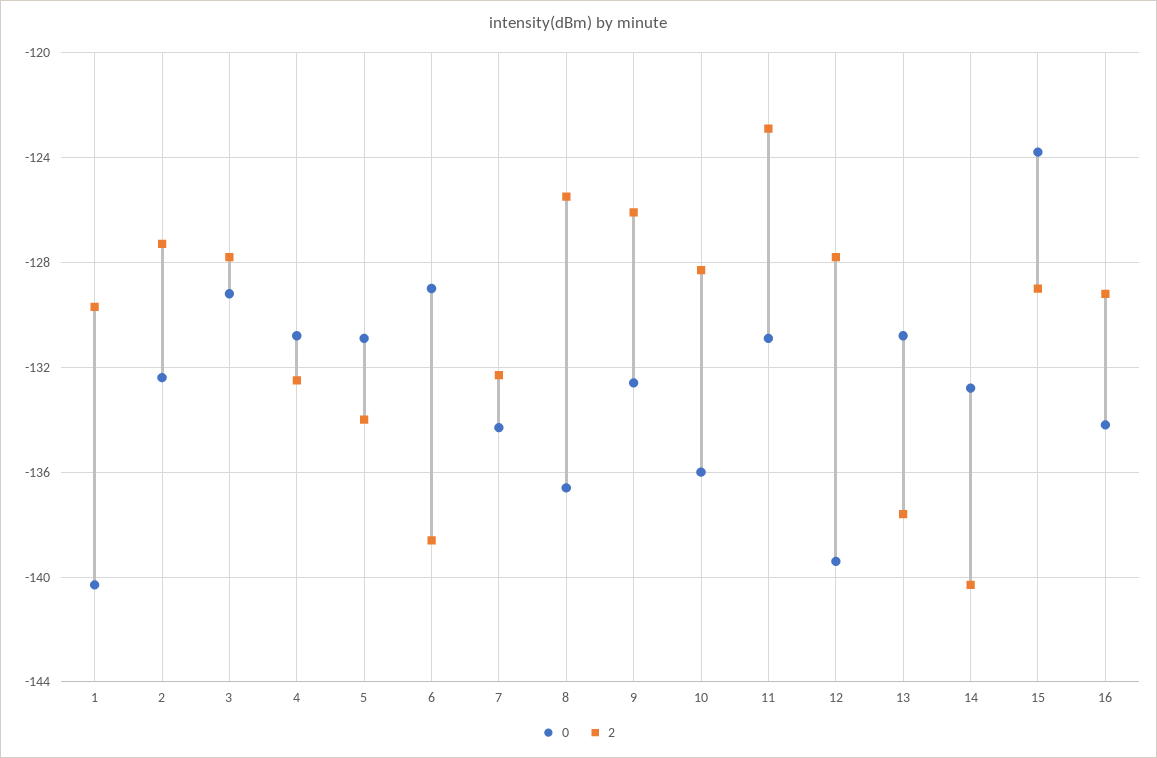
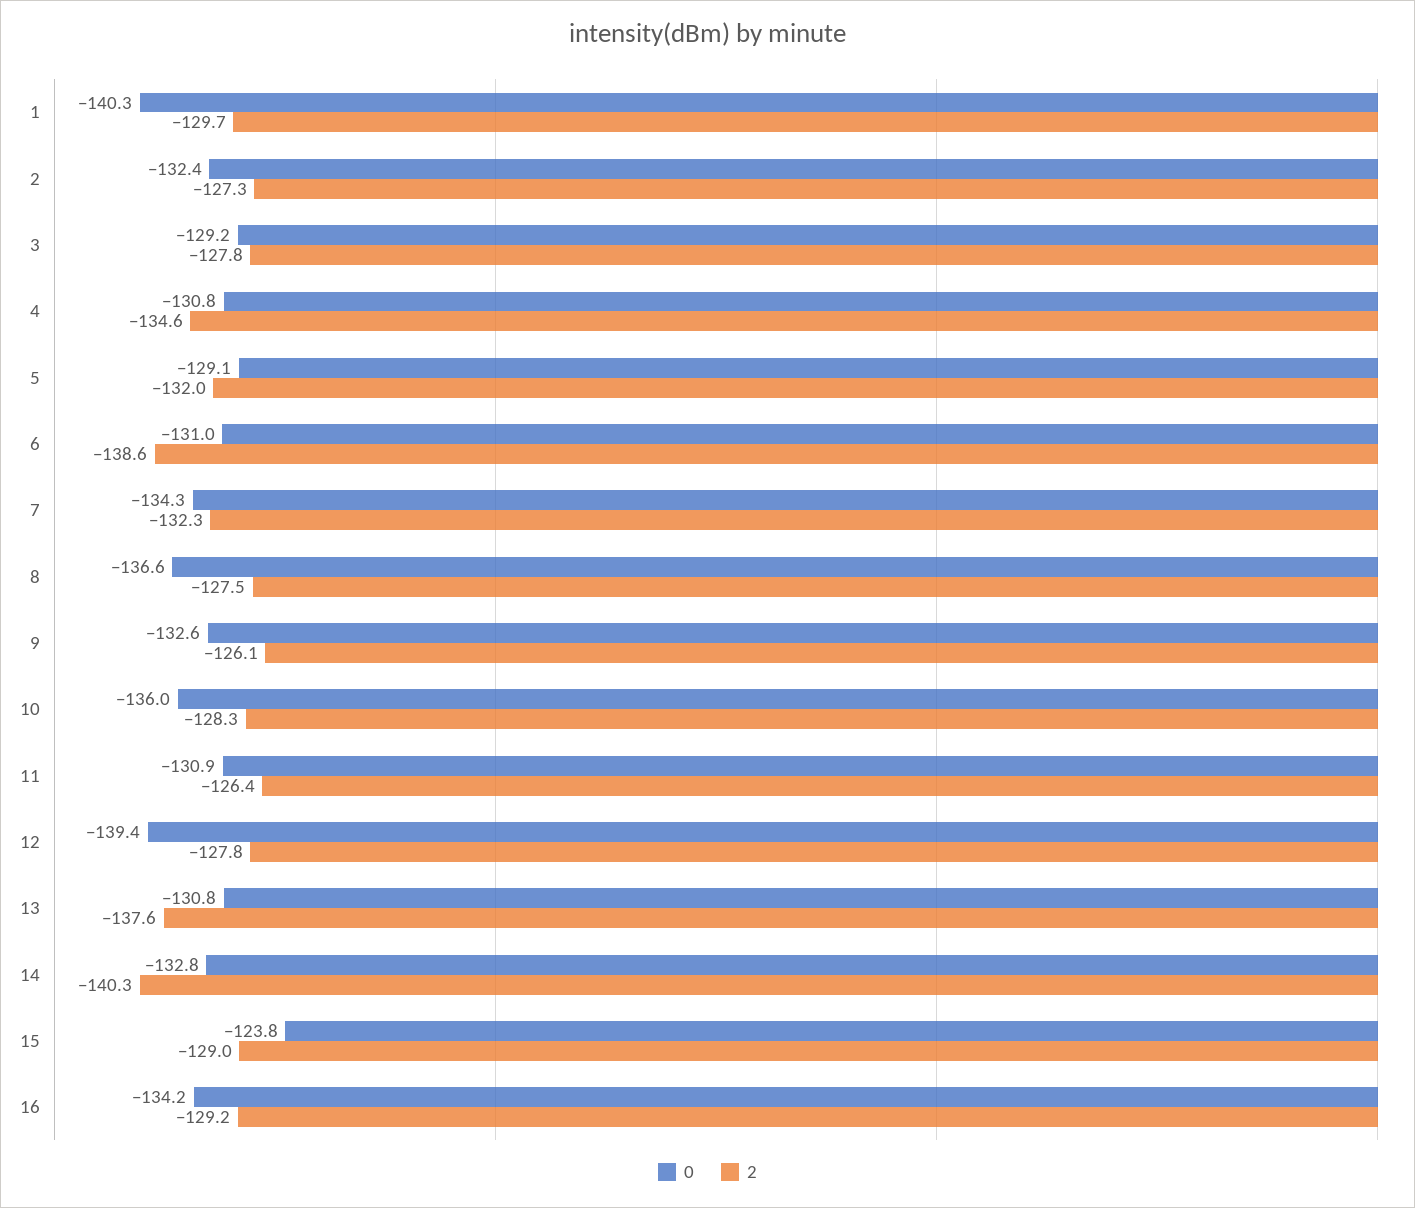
  {
    "0": {
      "1": -140.3,
      "2": -132.4,
      "3": -129.2,
      "4": -130.8,
-     "5": -131,
+     "5": -129.1,
-     "6": -129,
+     "6": -131,
      "7": -134.3,
      "8": -136.6,
      "9": -132.6,
      "10": -136,
      "11": -130.9,
      "12": -139.4,
      "13": -130.8,
      "14": -132.8,
      "15": -123.8,
      "16": -134.2
    },
    "2": {
      "1": -129.7,
      "2": -127.3,
      "3": -127.8,
-     "4": -132.5,
+     "4": -134.6,
-     "5": -134,
+     "5": -132,
      "6": -138.6,
      "7": -132.3,
-     "8": -125.5,
+     "8": -127.5,
      "9": -126.1,
      "10": -128.3,
-     "11": -123,
+     "11": -126.4,
      "12": -127.8,
      "13": -137.6,
      "14": -140.3,
      "15": -129,
      "16": -129.2
    }
  }

